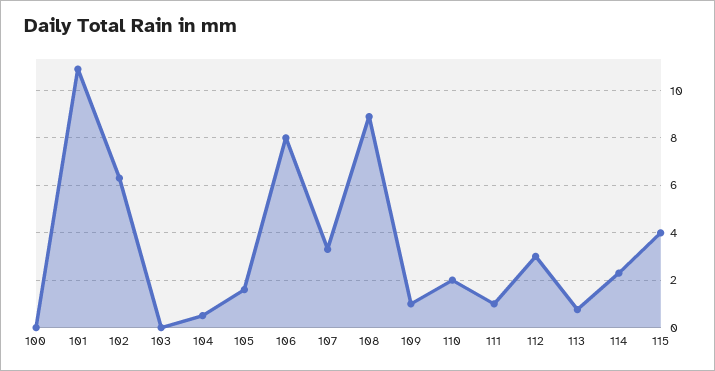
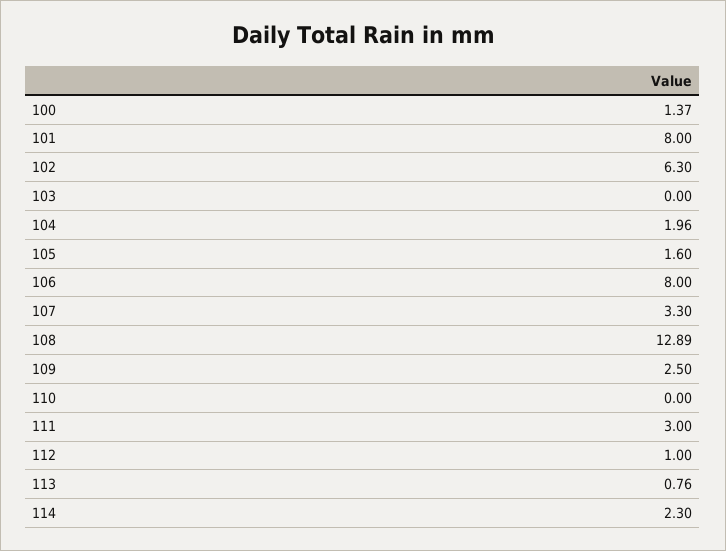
  {
-   "100": 0,
+   "100": 1.37,
-   "101": 11,
+   "101": 8,
    "102": 6.3,
    "103": 0,
-   "104": 0.5,
+   "104": 1.96,
    "105": 1.6,
    "106": 8,
    "107": 3.3,
-   "108": 9,
+   "108": 12.89,
-   "109": 1,
+   "109": 2.5,
-   "110": 2,
+   "110": 0,
-   "111": 1,
+   "111": 3,
-   "112": 3,
+   "112": 1,
    "113": 0.76,
-   "114": 2.3,
+   "114": 2.3
-   "115": 4
  }

